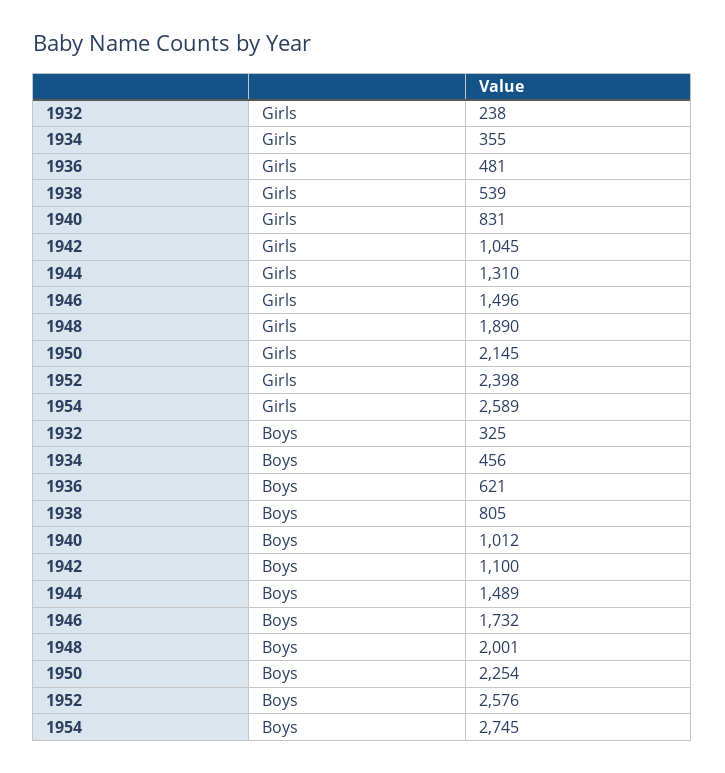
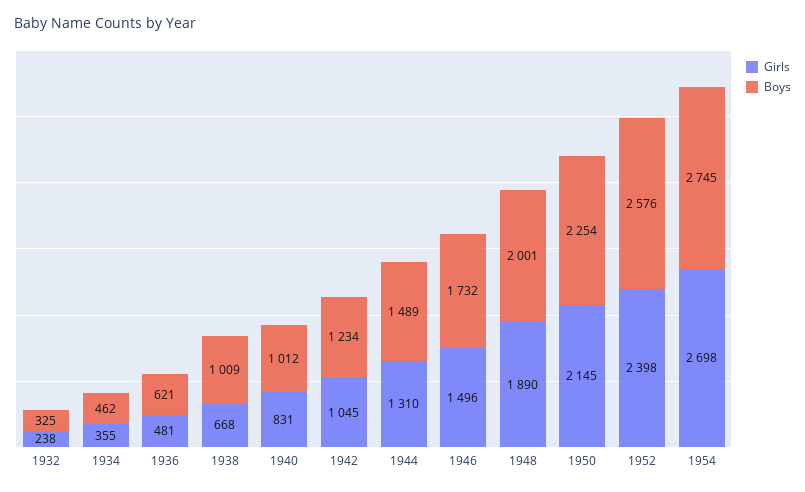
  {
    "Girls": {
      "1932": 238,
      "1934": 355,
      "1936": 481,
-     "1938": 539,
+     "1938": 668,
      "1940": 831,
      "1942": 1045,
      "1944": 1310,
      "1946": 1496,
      "1948": 1890,
      "1950": 2145,
      "1952": 2398,
-     "1954": 2589
+     "1954": 2698
    },
    "Boys": {
      "1932": 325,
-     "1934": 456,
+     "1934": 462,
      "1936": 621,
-     "1938": 805,
+     "1938": 1009,
      "1940": 1012,
-     "1942": 1100,
+     "1942": 1234,
      "1944": 1489,
      "1946": 1732,
      "1948": 2001,
      "1950": 2254,
      "1952": 2576,
      "1954": 2745
    }
  }

